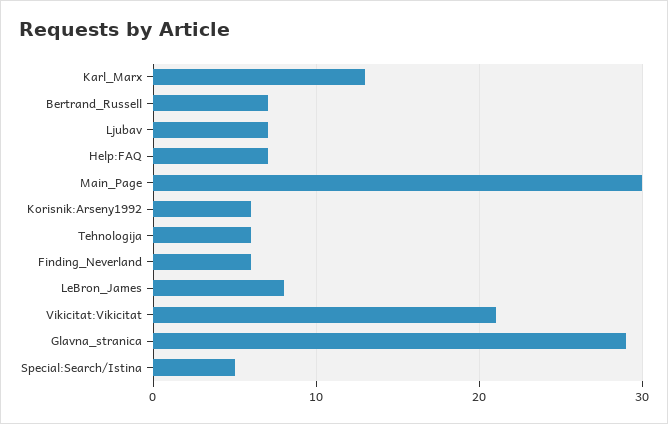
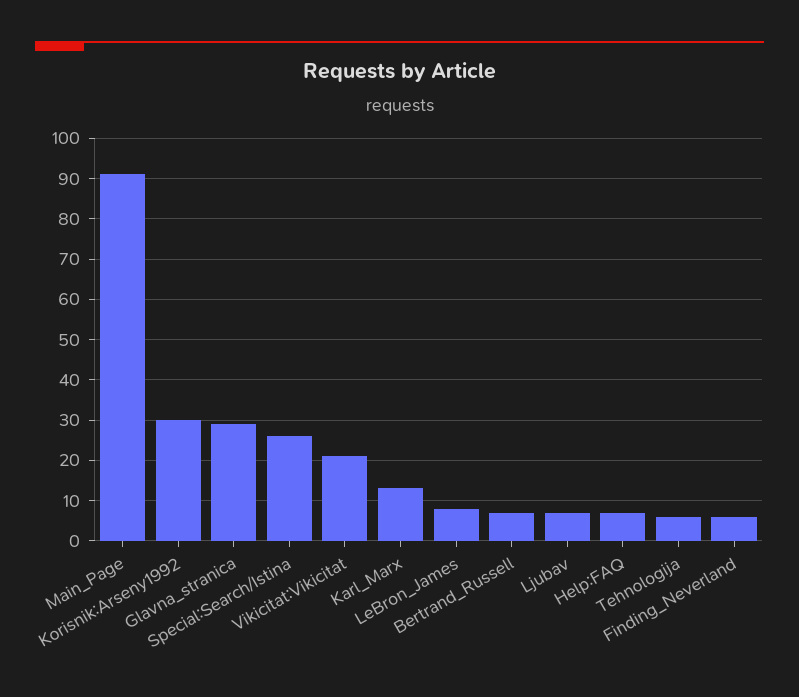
  {
    "Karl_Marx": 13,
    "Bertrand_Russell": 7,
    "Ljubav": 7,
    "Help:FAQ": 7,
-   "Main_Page": 30,
+   "Main_Page": 90,
-   "Korisnik:Arseny1992": 6,
+   "Korisnik:Arseny1992": 30,
    "Tehnologija": 6,
    "Finding_Neverland": 6,
    "LeBron_James": 8,
    "Vikicitat:Vikicitat": 21,
    "Glavna_stranica": 29,
-   "Special:Search/Istina": 5
+   "Special:Search/Istina": 25
  }

